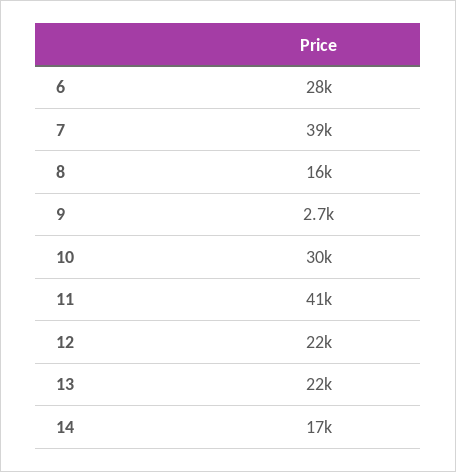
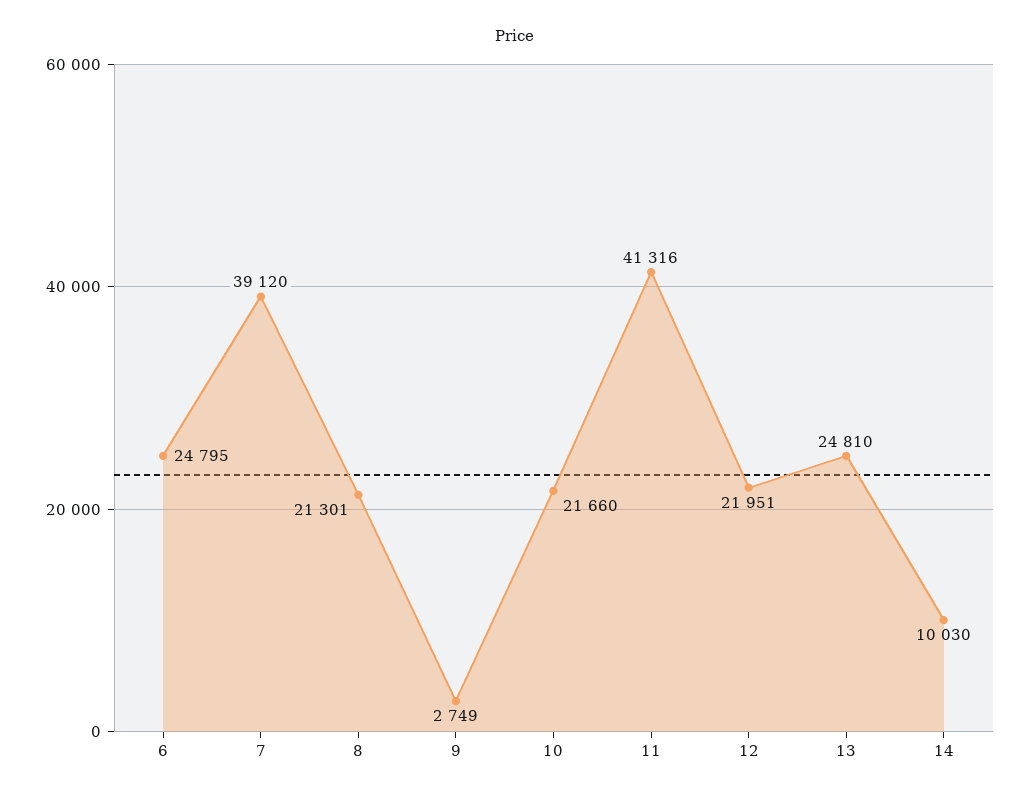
  {
-   "6": 28000,
+   "6": 24795,
    "7": 39120,
-   "8": 16000,
+   "8": 21301,
    "9": 2749,
-   "10": 30000,
+   "10": 21660,
    "11": 41316,
    "12": 21951,
-   "13": 22000,
+   "13": 24810,
-   "14": 17000
+   "14": 10030
  }

